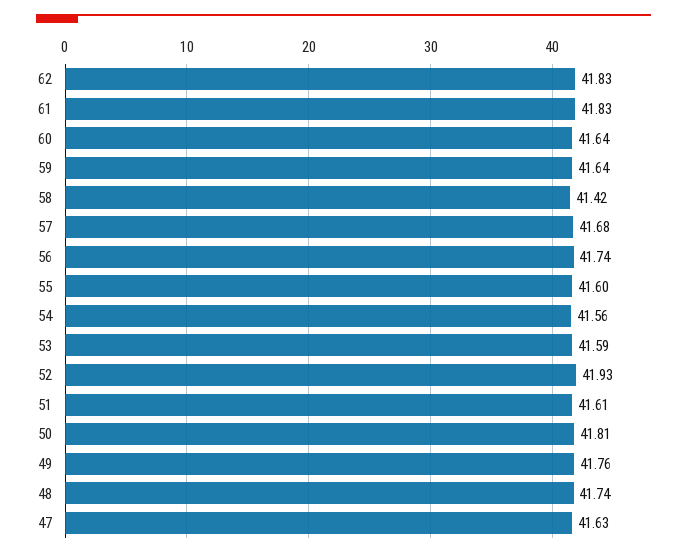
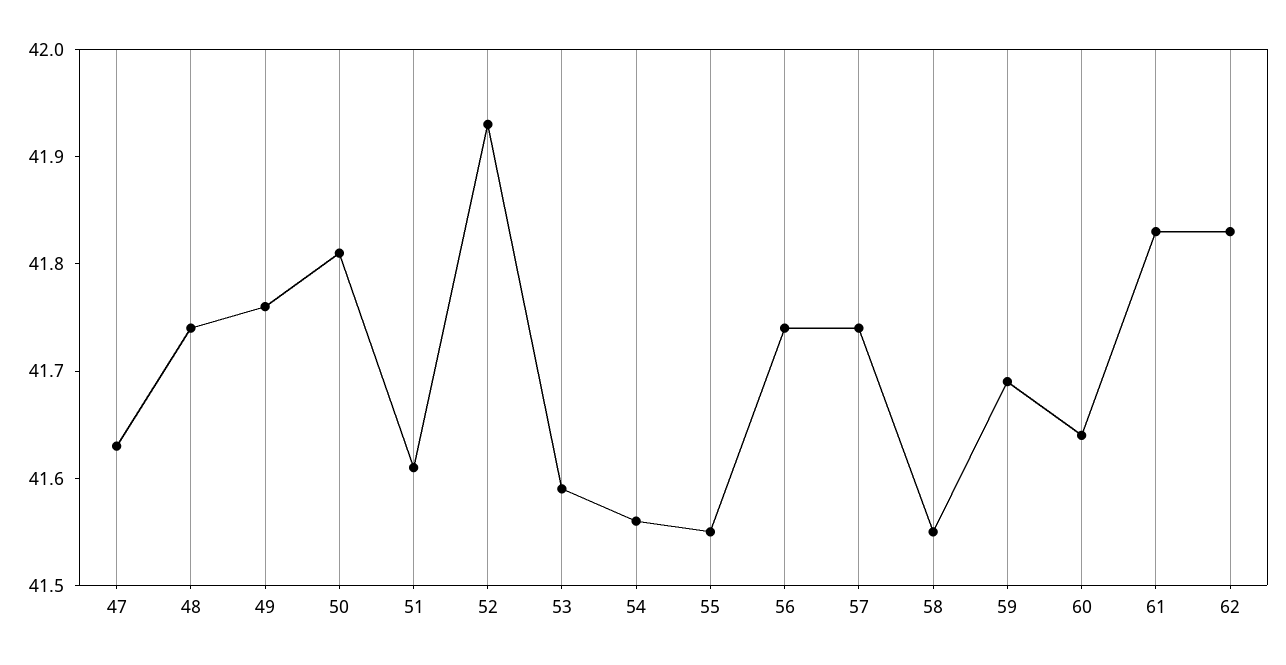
  {
    "62": 41.83,
    "61": 41.83,
    "60": 41.64,
-   "59": 41.64,
+   "59": 41.69,
-   "58": 41.42,
+   "58": 41.55,
-   "57": 41.68,
+   "57": 41.74,
    "56": 41.74,
-   "55": 41.6,
+   "55": 41.55,
    "54": 41.56,
    "53": 41.59,
    "52": 41.93,
    "51": 41.61,
    "50": 41.81,
    "49": 41.76,
    "48": 41.74,
    "47": 41.63
  }

